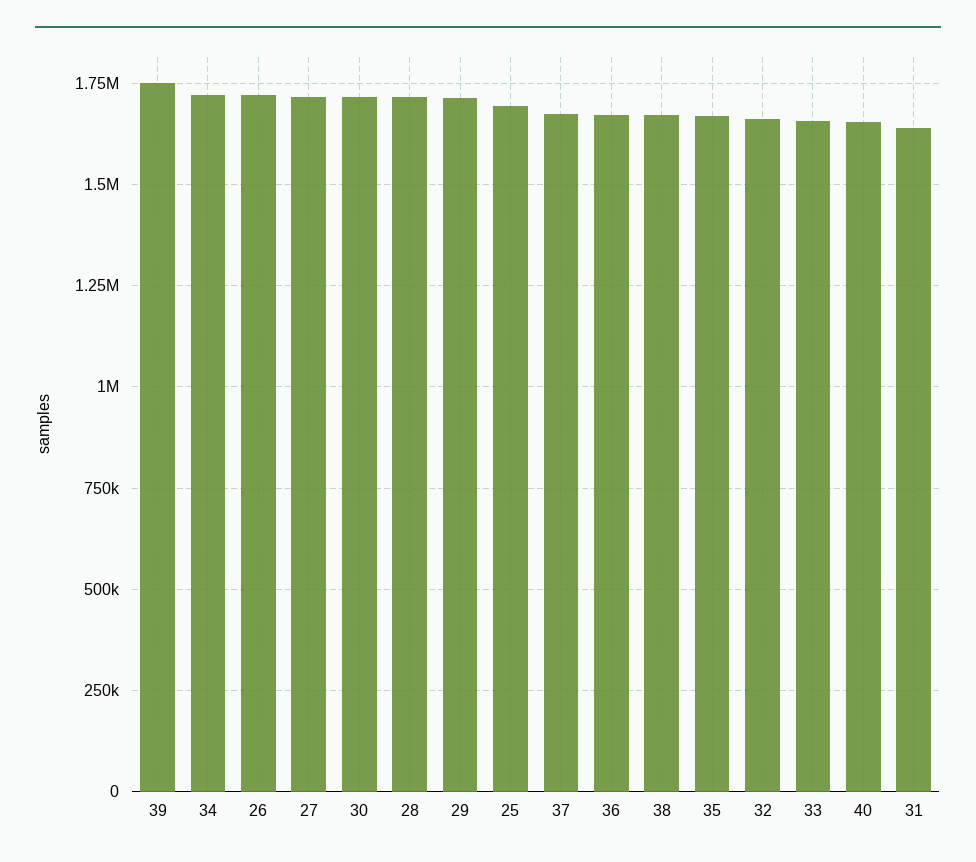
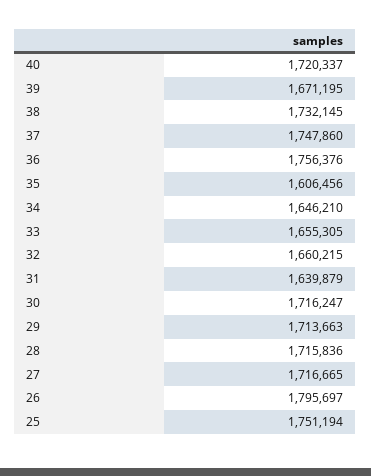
  {
-   "39": 1750000,
+   "39": 1671195,
-   "34": 1725000,
+   "34": 1646210,
-   "26": 1725000,
+   "26": 1795697,
    "27": 1716665,
    "30": 1716247,
    "28": 1715836,
    "29": 1713663,
-   "25": 1700000,
+   "25": 1751194,
-   "37": 1675000,
+   "37": 1747860,
-   "36": 1675000,
+   "36": 1756376,
-   "38": 1675000,
+   "38": 1732145,
-   "35": 1675000,
+   "35": 1606456,
    "32": 1660215,
    "33": 1655305,
-   "40": 1650000,
+   "40": 1720337,
    "31": 1639879
  }

